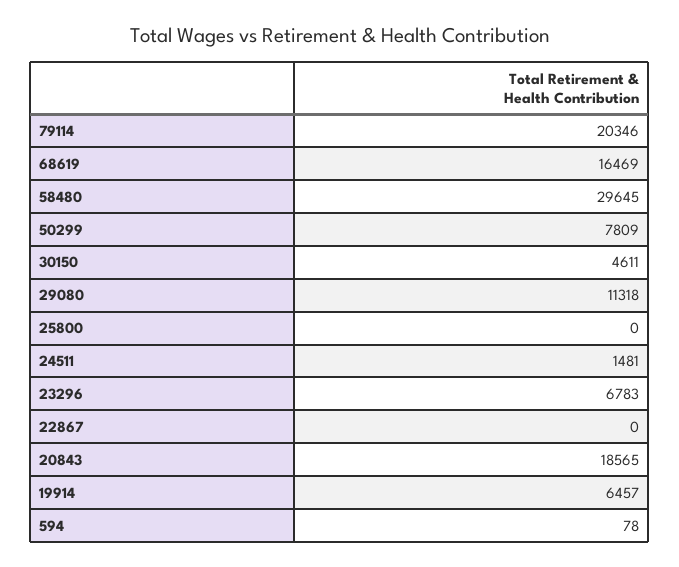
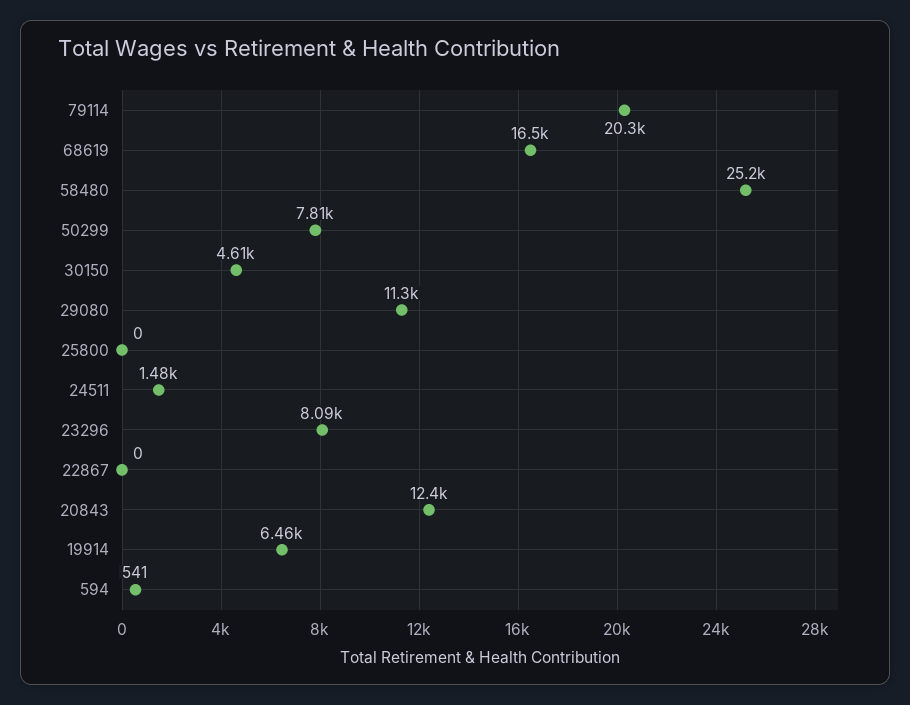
  {
    "79114": 20346,
    "68619": 16469,
-   "58480": 29645,
+   "58480": 25200,
    "50299": 7809,
    "30150": 4611,
    "29080": 11318,
    "25800": 0,
    "24511": 1481,
-   "23296": 6783,
+   "23296": 8090,
    "22867": 0,
-   "20843": 18565,
+   "20843": 12400,
    "19914": 6457,
-   "594": 78
+   "594": 541
  }

